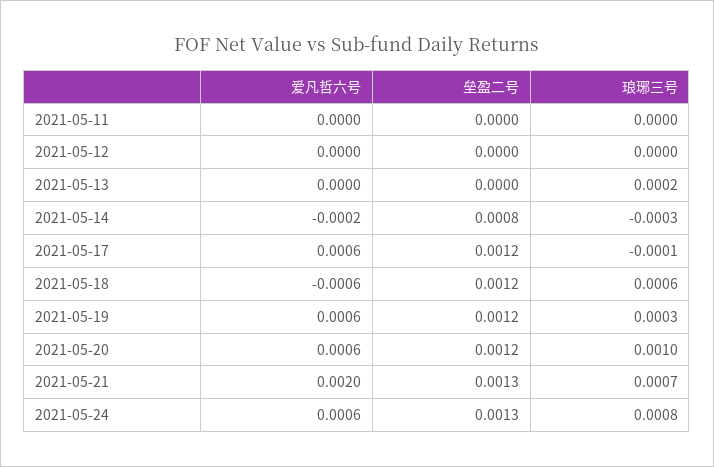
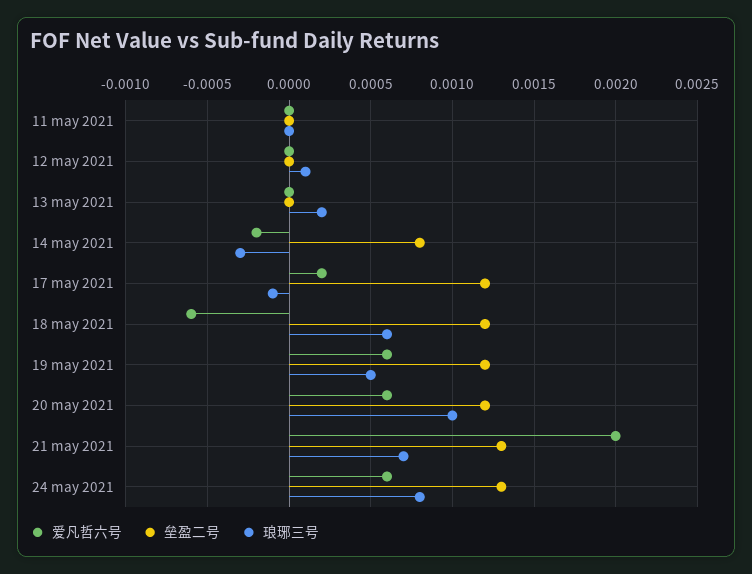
  {
    "爱凡哲六号": {
      "2021-05-11": 0,
      "2021-05-12": 0,
      "2021-05-13": 0,
      "2021-05-14": -0.0002,
-     "2021-05-17": 0.0006,
+     "2021-05-17": 0.0002,
      "2021-05-18": -0.0006,
      "2021-05-19": 0.0006,
      "2021-05-20": 0.0006,
      "2021-05-21": 0.002,
      "2021-05-24": 0.0006
    },
    "垒盈二号": {
      "2021-05-11": 0,
      "2021-05-12": 0,
      "2021-05-13": 0,
      "2021-05-14": 0.0008,
      "2021-05-17": 0.0012,
      "2021-05-18": 0.0012,
      "2021-05-19": 0.0012,
      "2021-05-20": 0.0012,
      "2021-05-21": 0.0013,
      "2021-05-24": 0.0013
    },
    "琅琊三号": {
      "2021-05-11": 0,
-     "2021-05-12": 0,
+     "2021-05-12": 0.0001,
      "2021-05-13": 0.0002,
      "2021-05-14": -0.0003,
      "2021-05-17": -0.0001,
      "2021-05-18": 0.0006,
-     "2021-05-19": 0.0003,
+     "2021-05-19": 0.0005,
      "2021-05-20": 0.001,
      "2021-05-21": 0.0007,
      "2021-05-24": 0.0008
    }
  }

